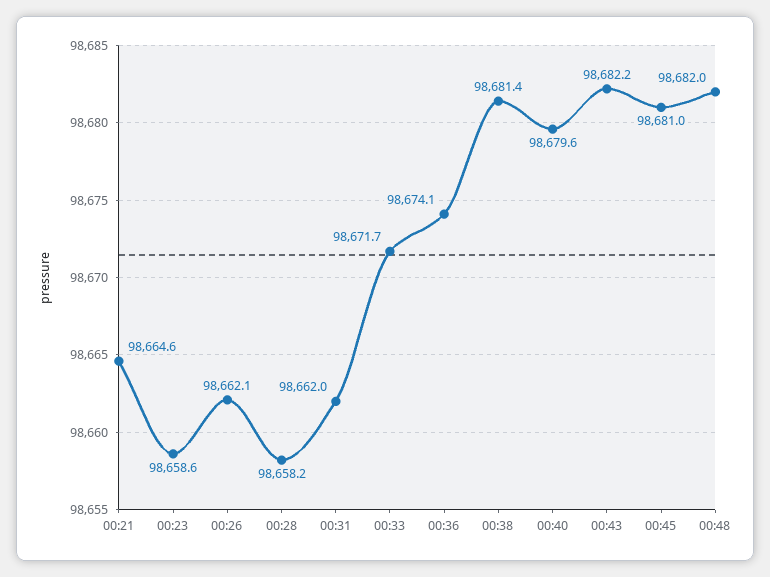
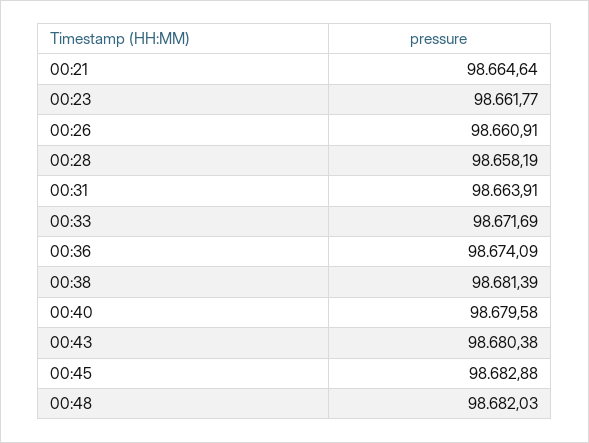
  {
    "00:21": 98664.64,
-   "00:23": 98658.6,
+   "00:23": 98661.77,
-   "00:26": 98662.1,
+   "00:26": 98660.91,
    "00:28": 98658.19,
-   "00:31": 98662,
+   "00:31": 98663.91,
    "00:33": 98671.69,
    "00:36": 98674.09,
    "00:38": 98681.39,
    "00:40": 98679.58,
-   "00:43": 98682.2,
+   "00:43": 98680.38,
-   "00:45": 98681,
+   "00:45": 98682.88,
    "00:48": 98682.03
  }

